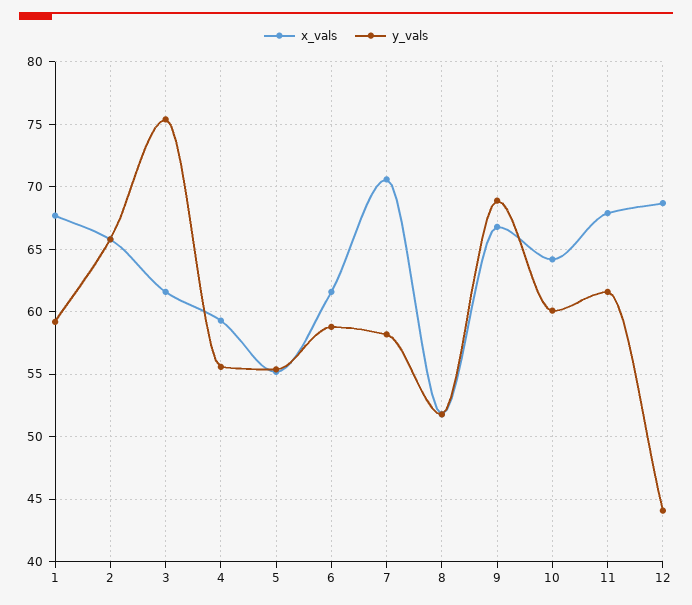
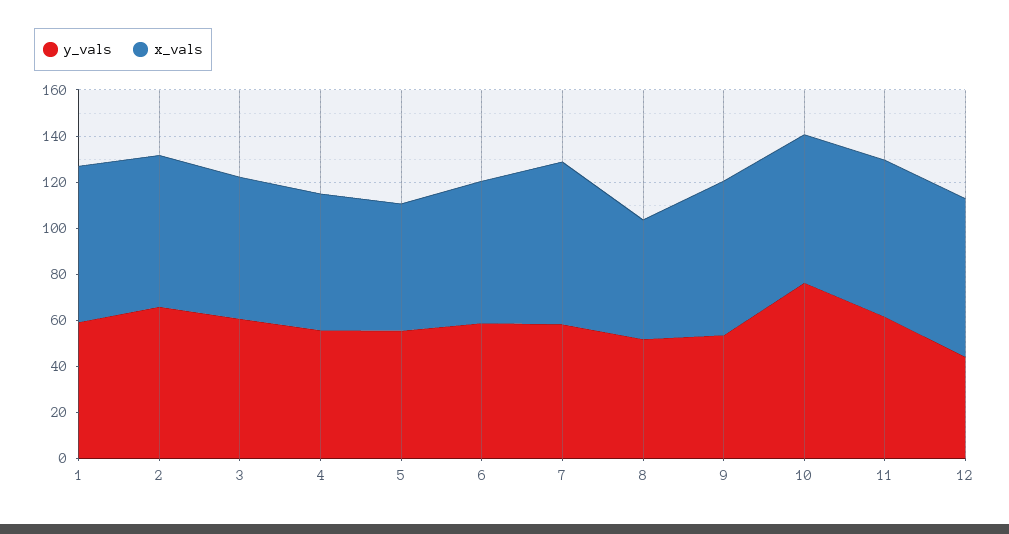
  {
    "x_vals": {
      "1": 67.5,
      "2": 66,
      "3": 61.5,
      "4": 59.5,
      "5": 55,
      "6": 61.5,
      "7": 70.5,
      "8": 52,
      "9": 67,
      "10": 64,
      "11": 68,
      "12": 68.5
    },
    "y_vals": {
      "1": 59,
      "2": 66,
-     "3": 75.5,
+     "3": 60,
      "4": 55.5,
      "5": 55.5,
      "6": 59,
      "7": 58,
      "8": 52,
-     "9": 69,
+     "9": 55,
-     "10": 60,
+     "10": 75,
      "11": 61.5,
      "12": 44
    }
  }

